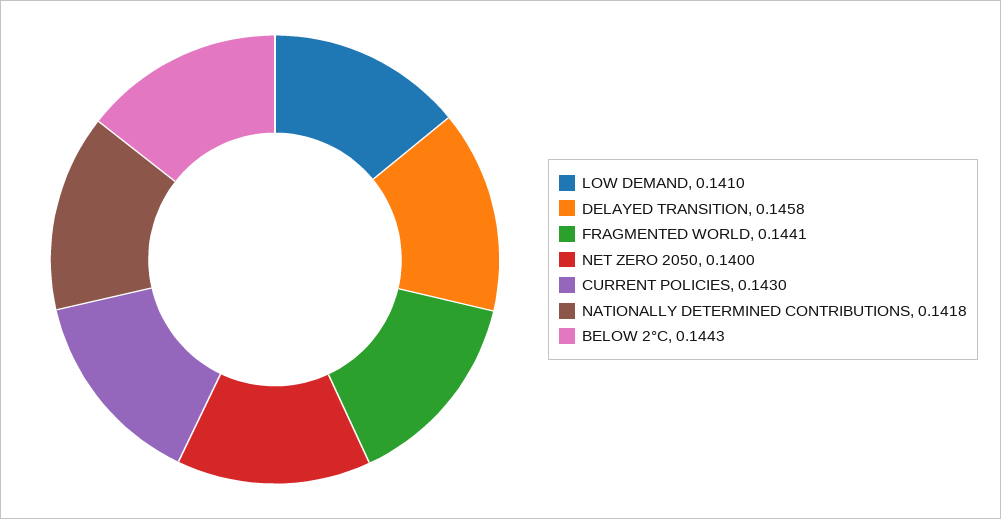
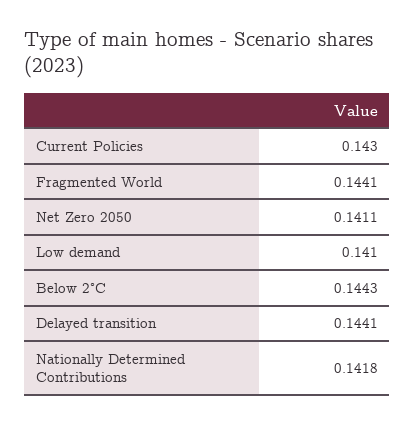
  {
    "LOW DEMAND": 0.141,
-   "DELAYED TRANSITION": 0.1458,
+   "DELAYED TRANSITION": 0.1441,
    "FRAGMENTED WORLD": 0.1441,
-   "NET ZERO 2050": 0.14,
+   "NET ZERO 2050": 0.1411,
    "CURRENT POLICIES": 0.143,
    "NATIONALLY DETERMINED CONTRIBUTIONS": 0.1418,
    "BELOW 2°C": 0.1443
  }

